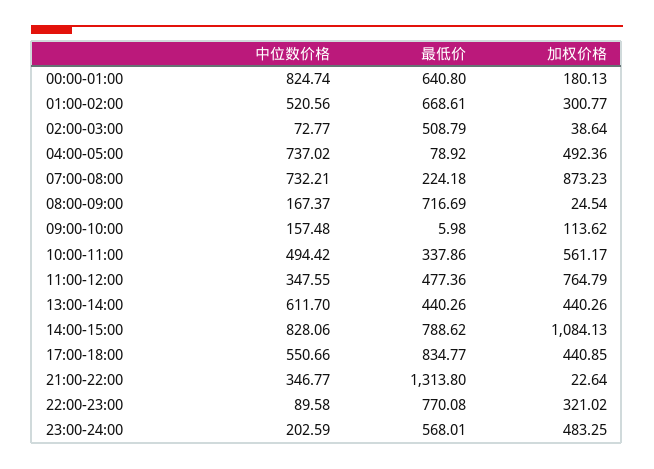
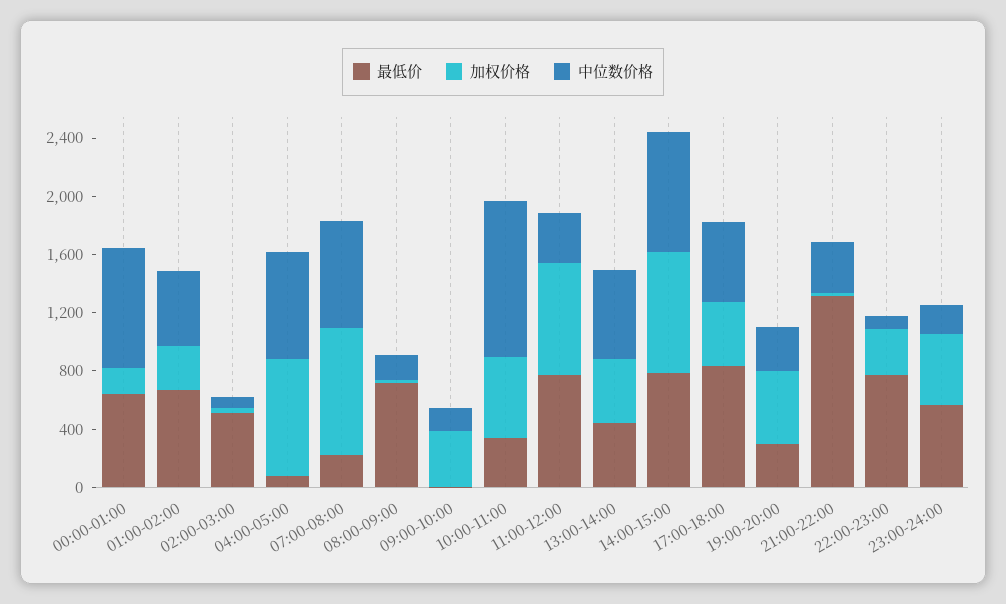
  {
    "中位数价格": {
      "00:00-01:00": 824.74,
      "01:00-02:00": 520.56,
      "02:00-03:00": 72.77,
      "04:00-05:00": 737.02,
      "07:00-08:00": 732.21,
      "08:00-09:00": 167.37,
      "09:00-10:00": 157.48,
-     "10:00-11:00": 494.42,
+     "10:00-11:00": 1100,
      "11:00-12:00": 347.55,
      "13:00-14:00": 611.7,
      "14:00-15:00": 828.06,
      "17:00-18:00": 550.66,
      "21:00-22:00": 346.77,
      "22:00-23:00": 89.58,
-     "23:00-24:00": 202.59
+     "23:00-24:00": 202.59,
+     "19:00-20:00": 300
    },
    "最低价": {
      "00:00-01:00": 640.8,
      "01:00-02:00": 668.61,
      "02:00-03:00": 508.79,
      "04:00-05:00": 78.92,
      "07:00-08:00": 224.18,
      "08:00-09:00": 716.69,
      "09:00-10:00": 5.98,
      "10:00-11:00": 337.86,
-     "11:00-12:00": 477.36,
+     "11:00-12:00": 800,
      "13:00-14:00": 440.26,
      "14:00-15:00": 788.62,
      "17:00-18:00": 834.77,
      "21:00-22:00": 1313.8,
      "22:00-23:00": 770.08,
-     "23:00-24:00": 568.01
+     "23:00-24:00": 568.01,
+     "19:00-20:00": 300
    },
    "加权价格": {
      "00:00-01:00": 180.13,
      "01:00-02:00": 300.77,
      "02:00-03:00": 38.64,
-     "04:00-05:00": 492.36,
+     "04:00-05:00": 800,
      "07:00-08:00": 873.23,
      "08:00-09:00": 24.54,
-     "09:00-10:00": 113.62,
+     "09:00-10:00": 400,
      "10:00-11:00": 561.17,
      "11:00-12:00": 764.79,
      "13:00-14:00": 440.26,
-     "14:00-15:00": 1084.13,
+     "14:00-15:00": 800,
      "17:00-18:00": 440.85,
      "21:00-22:00": 22.64,
      "22:00-23:00": 321.02,
-     "23:00-24:00": 483.25
+     "23:00-24:00": 483.25,
+     "19:00-20:00": 500
    }
  }

